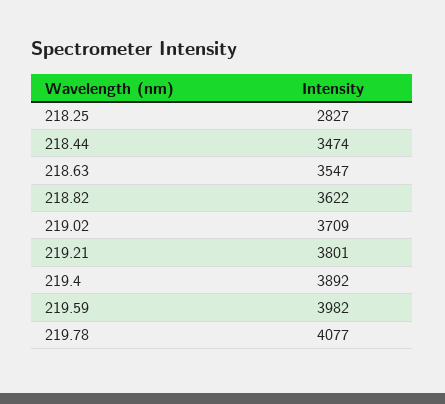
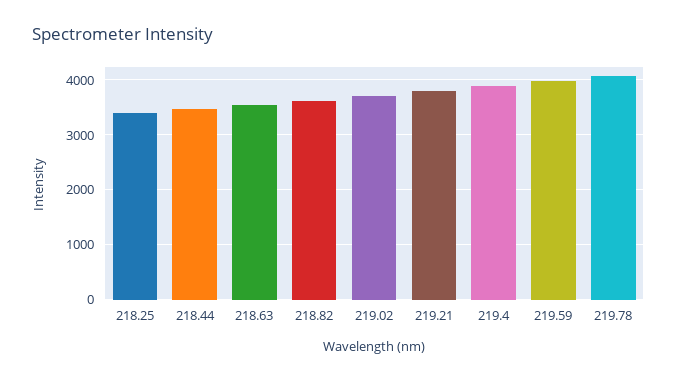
  {
-   "218.25": 2827,
+   "218.25": 3400,
    "218.44": 3474,
    "218.63": 3547,
    "218.82": 3622,
    "219.02": 3709,
    "219.21": 3801,
    "219.4": 3892,
    "219.59": 3982,
    "219.78": 4077
  }

